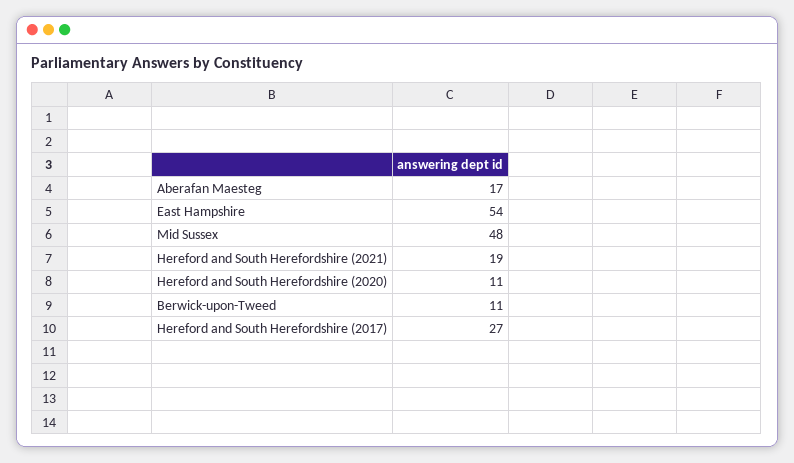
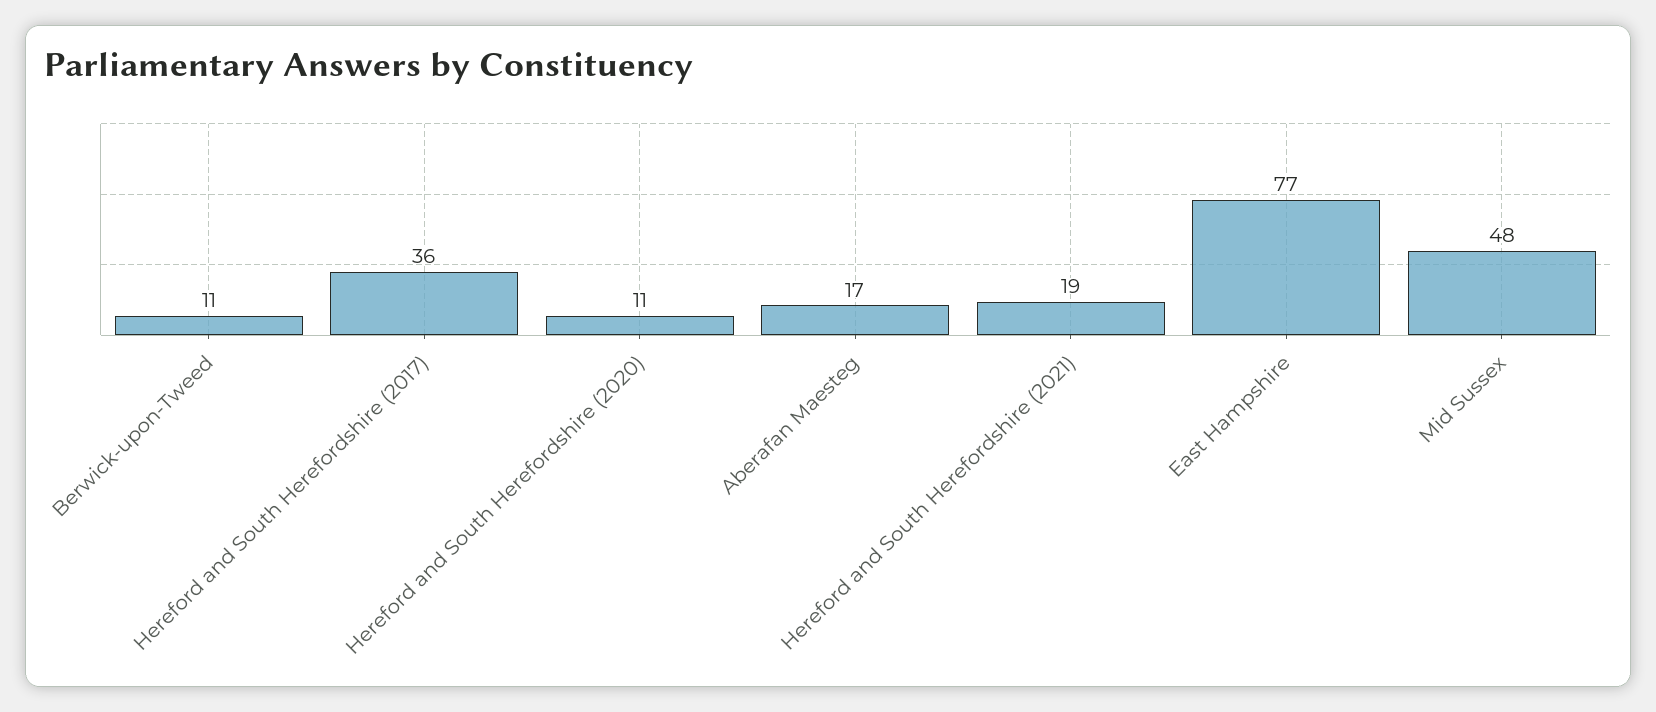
  {
    "Aberafan Maesteg": 17,
-   "East Hampshire": 54,
+   "East Hampshire": 77,
    "Mid Sussex": 48,
    "Hereford and South Herefordshire (2021)": 19,
    "Hereford and South Herefordshire (2020)": 11,
    "Berwick-upon-Tweed": 11,
-   "Hereford and South Herefordshire (2017)": 27
+   "Hereford and South Herefordshire (2017)": 36
  }

